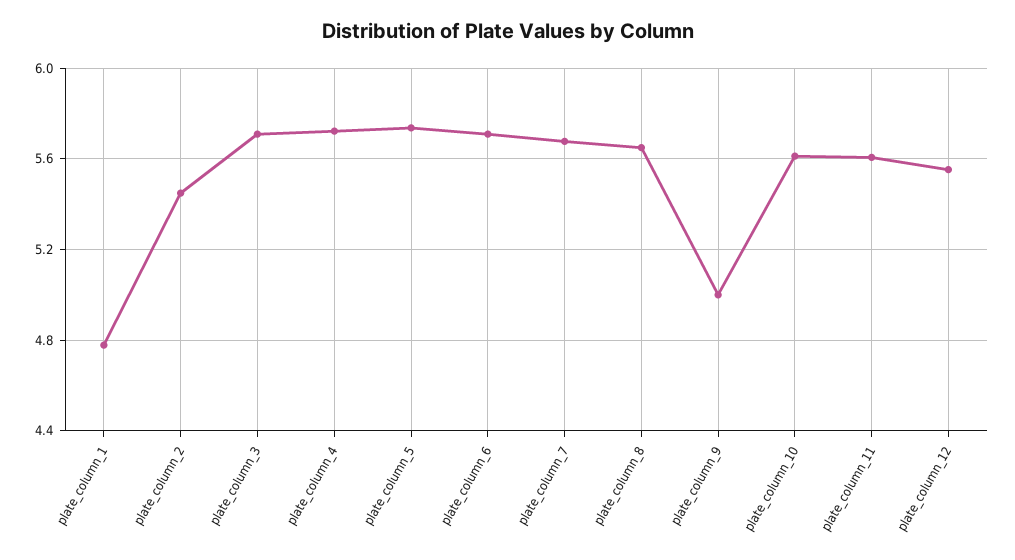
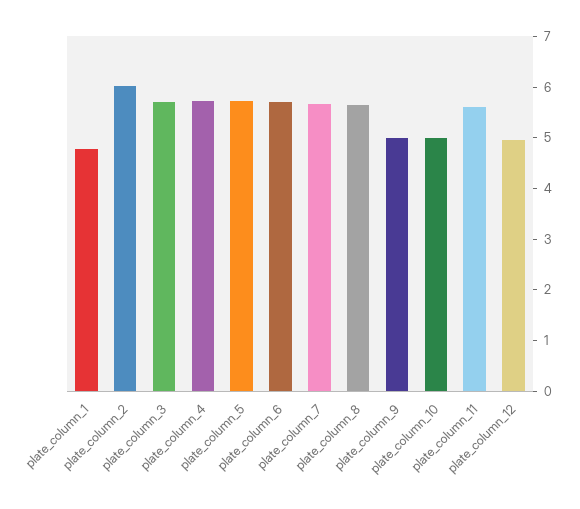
  {
    "plate_column_1": 4.8,
-   "plate_column_2": 5.45,
+   "plate_column_2": 6,
    "plate_column_3": 5.7,
    "plate_column_4": 5.7,
    "plate_column_5": 5.75,
    "plate_column_6": 5.7,
    "plate_column_7": 5.7,
    "plate_column_8": 5.65,
    "plate_column_9": 5,
-   "plate_column_10": 5.6,
+   "plate_column_10": 5,
    "plate_column_11": 5.6,
-   "plate_column_12": 5.55
+   "plate_column_12": 5
  }

